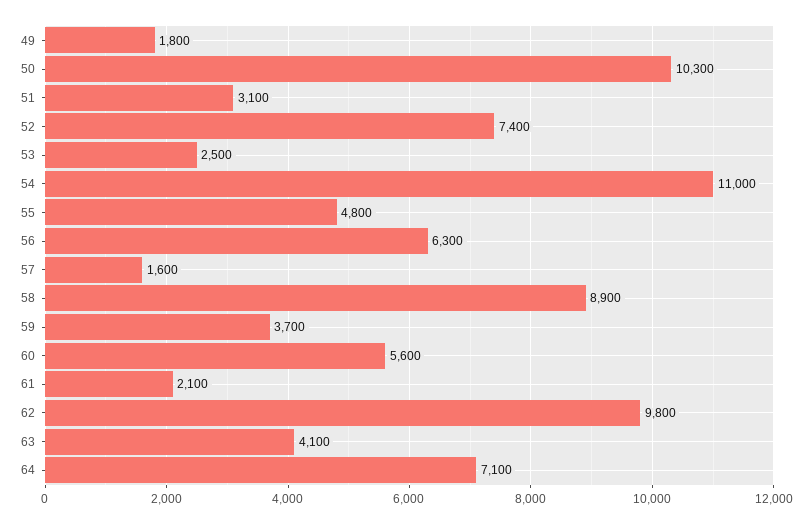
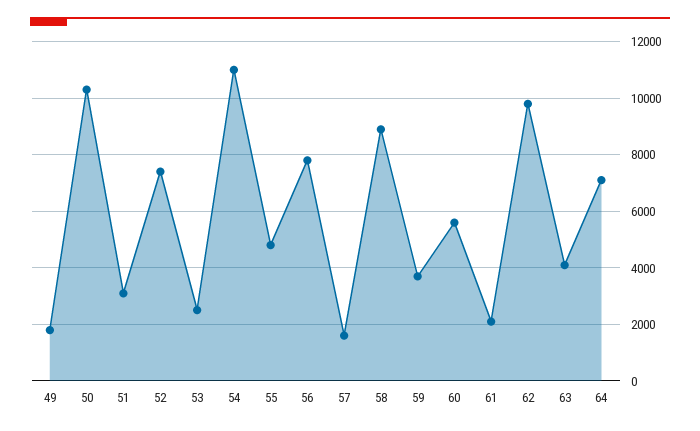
  {
    "49": 1800,
    "50": 10300,
    "51": 3100,
    "52": 7400,
    "53": 2500,
    "54": 11000,
    "55": 4800,
-   "56": 6300,
+   "56": 7750,
    "57": 1600,
    "58": 8900,
    "59": 3700,
    "60": 5600,
    "61": 2100,
    "62": 9800,
    "63": 4100,
    "64": 7100
  }

